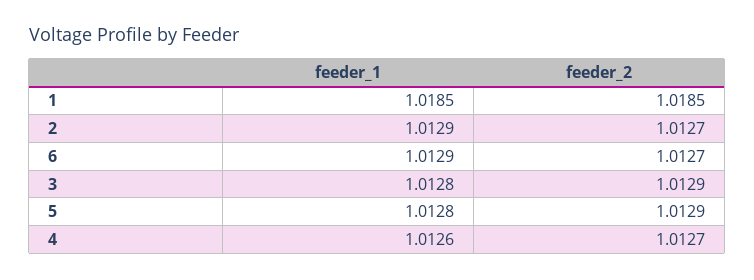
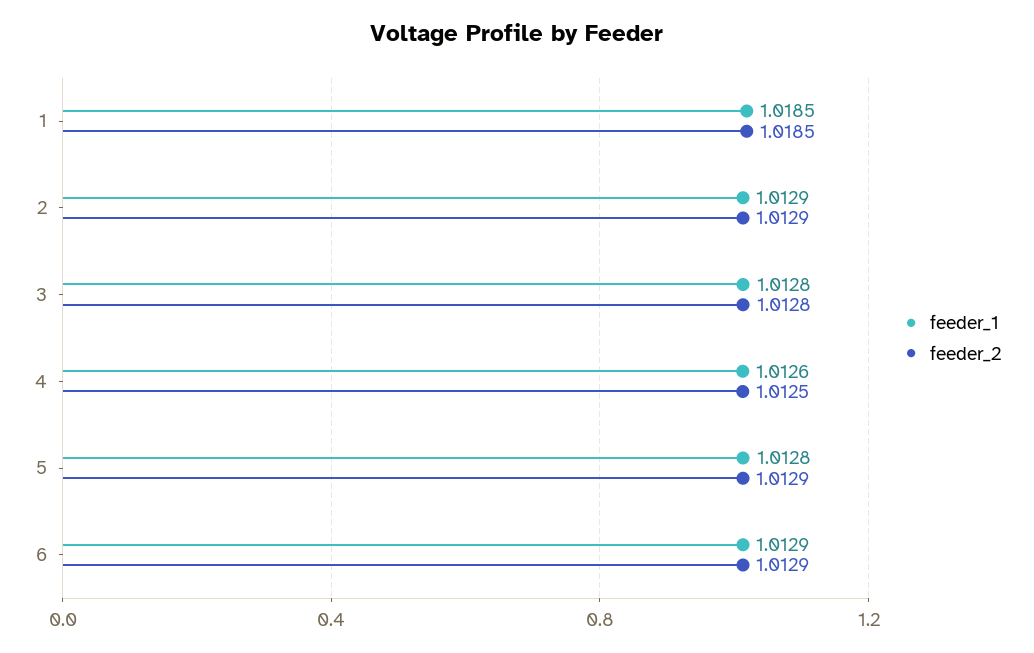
  {
    "feeder_1": {
      "1": 1.0185,
      "2": 1.0129,
      "6": 1.0129,
      "3": 1.0128,
      "5": 1.0128,
      "4": 1.0126
    },
    "feeder_2": {
      "1": 1.0185,
-     "2": 1.0127,
+     "2": 1.0129,
-     "6": 1.0127,
+     "6": 1.0129,
-     "3": 1.0129,
+     "3": 1.0128,
      "5": 1.0129,
-     "4": 1.0127
+     "4": 1.0125
    }
  }

